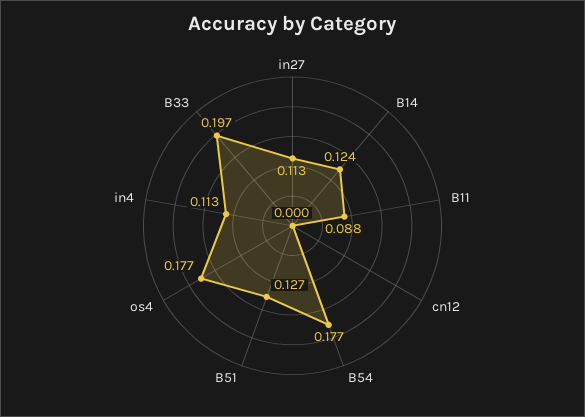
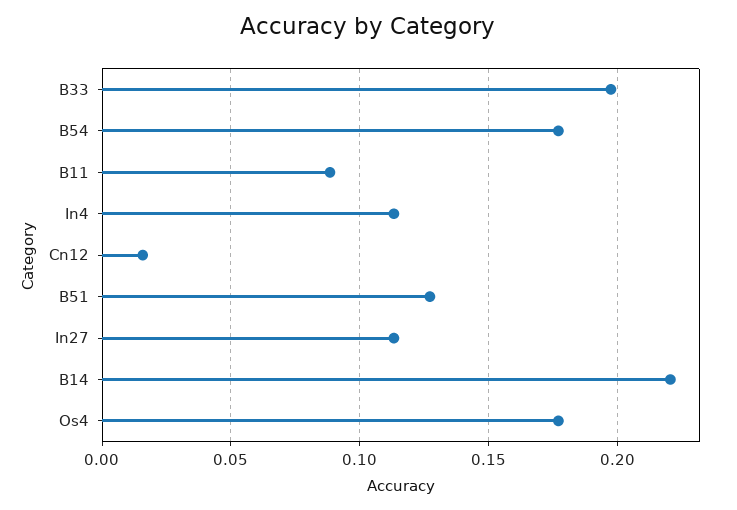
  {
    "in27": 0.113,
-   "B14": 0.124,
+   "B14": 0.22,
    "B11": 0.088,
-   "cn12": 0,
+   "cn12": 0.015,
    "B54": 0.177,
    "B51": 0.127,
    "os4": 0.177,
    "in4": 0.113,
    "B33": 0.197
  }

